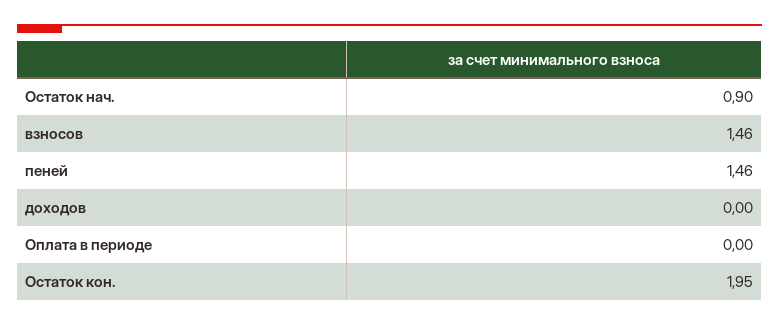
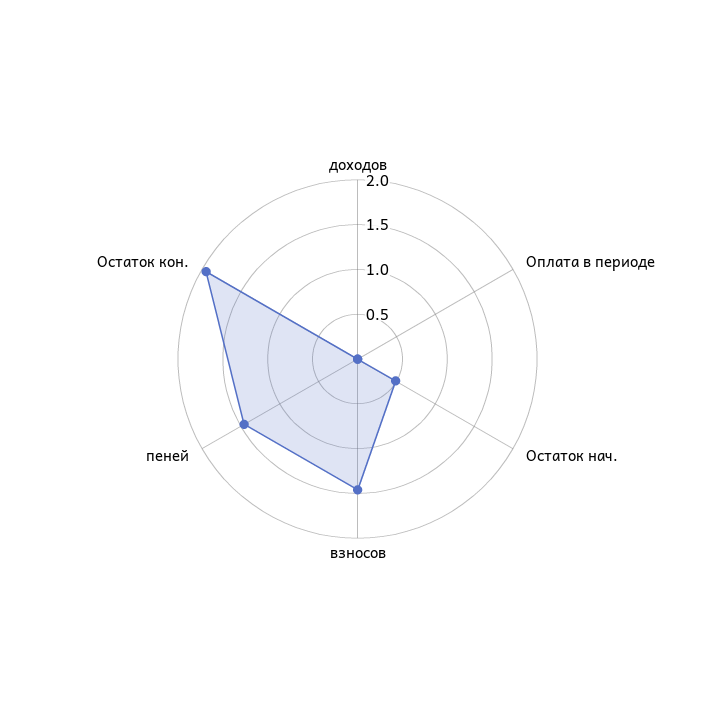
  {
-   "Остаток нач.": 0.9,
+   "Остаток нач.": 0.5,
    "взносов": 1.46,
    "пеней": 1.46,
    "доходов": 0,
    "Оплата в периоде": 0,
    "Остаток кон.": 1.95
  }

